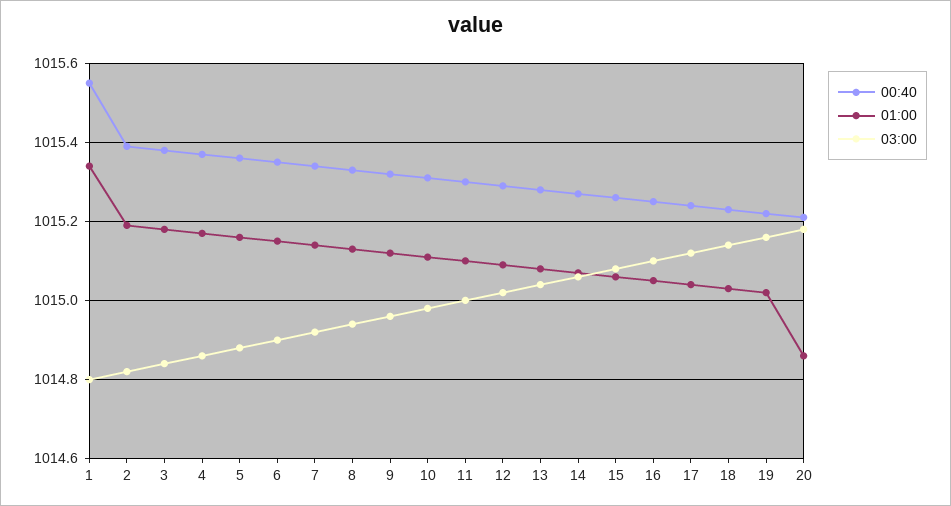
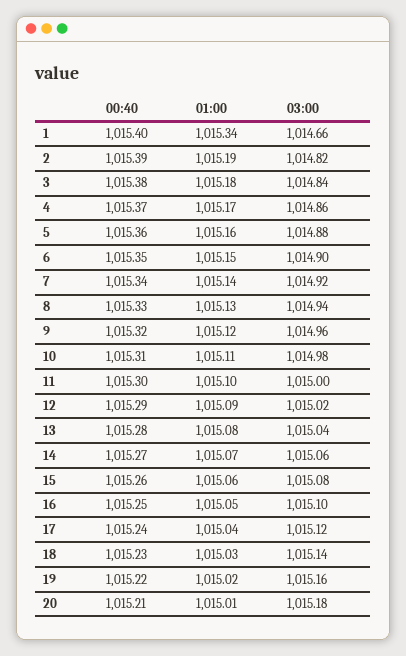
  {
    "00:40": {
-     "1": 1015.55,
+     "1": 1015.4,
      "2": 1015.39,
      "3": 1015.38,
      "4": 1015.37,
      "5": 1015.36,
      "6": 1015.35,
      "7": 1015.34,
      "8": 1015.33,
      "9": 1015.32,
      "10": 1015.31,
      "11": 1015.3,
      "12": 1015.29,
      "13": 1015.28,
      "14": 1015.27,
      "15": 1015.26,
      "16": 1015.25,
      "17": 1015.24,
      "18": 1015.23,
      "19": 1015.22,
      "20": 1015.21
    },
    "01:00": {
      "1": 1015.34,
      "2": 1015.19,
      "3": 1015.18,
      "4": 1015.17,
      "5": 1015.16,
      "6": 1015.15,
      "7": 1015.14,
      "8": 1015.13,
      "9": 1015.12,
      "10": 1015.11,
      "11": 1015.1,
      "12": 1015.09,
      "13": 1015.08,
      "14": 1015.07,
      "15": 1015.06,
      "16": 1015.05,
      "17": 1015.04,
      "18": 1015.03,
      "19": 1015.02,
-     "20": 1014.85
+     "20": 1015.01
    },
    "03:00": {
-     "1": 1014.8,
+     "1": 1014.66,
      "2": 1014.82,
      "3": 1014.84,
      "4": 1014.86,
      "5": 1014.88,
      "6": 1014.9,
      "7": 1014.92,
      "8": 1014.94,
      "9": 1014.96,
      "10": 1014.98,
      "11": 1015,
      "12": 1015.02,
      "13": 1015.04,
      "14": 1015.06,
      "15": 1015.08,
      "16": 1015.1,
      "17": 1015.12,
      "18": 1015.14,
      "19": 1015.16,
      "20": 1015.18
    }
  }

